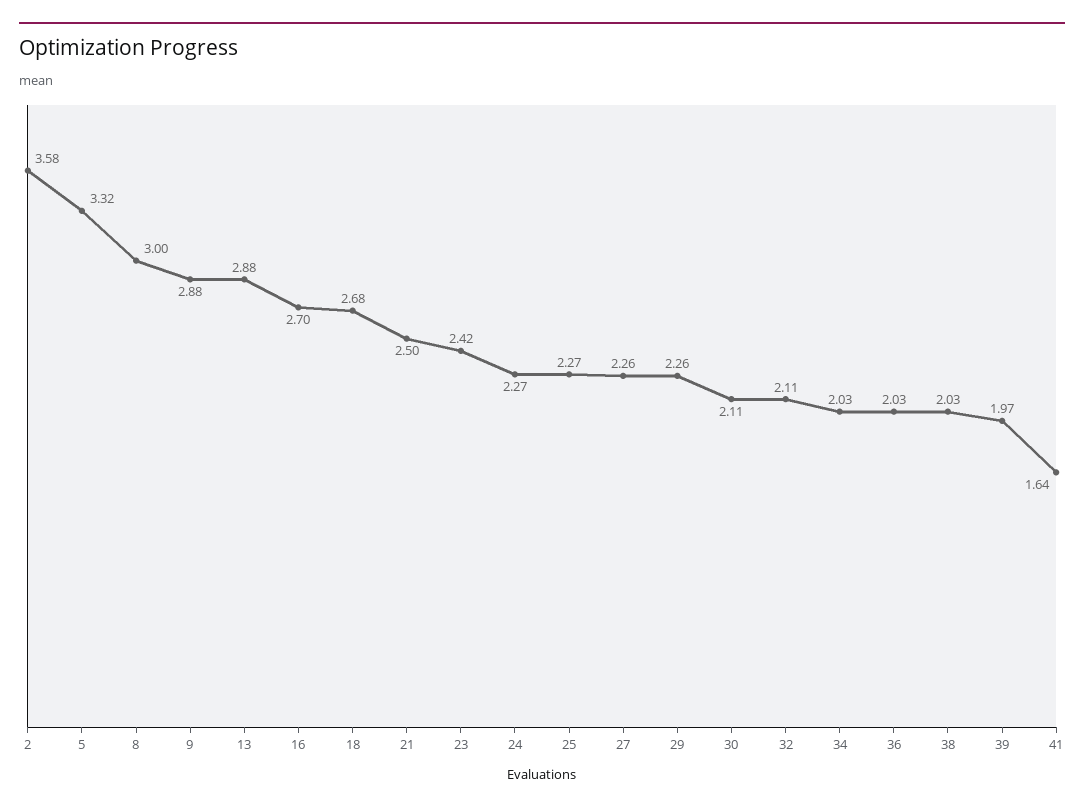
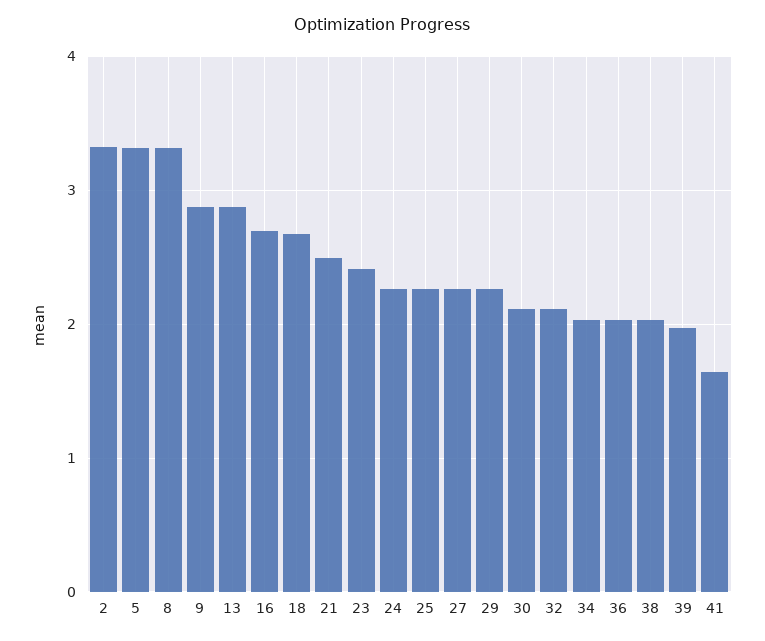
  {
-   "2": 3.58,
+   "2": 3.3,
    "5": 3.32,
-   "8": 3,
+   "8": 3.3,
    "9": 2.88,
    "13": 2.88,
    "16": 2.7,
    "18": 2.68,
    "21": 2.5,
    "23": 2.42,
    "24": 2.27,
    "25": 2.27,
    "27": 2.26,
    "29": 2.26,
    "30": 2.11,
    "32": 2.11,
    "34": 2.03,
    "36": 2.03,
    "38": 2.03,
    "39": 1.97,
    "41": 1.64
  }

